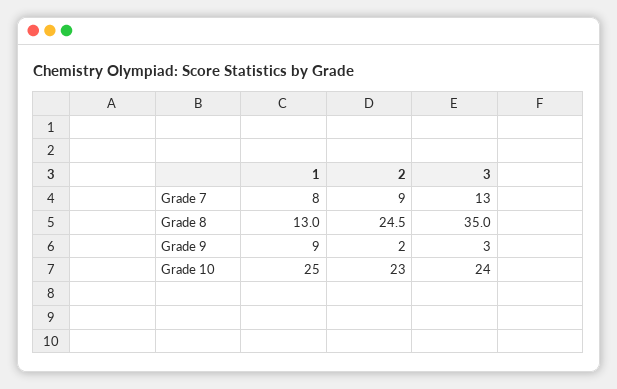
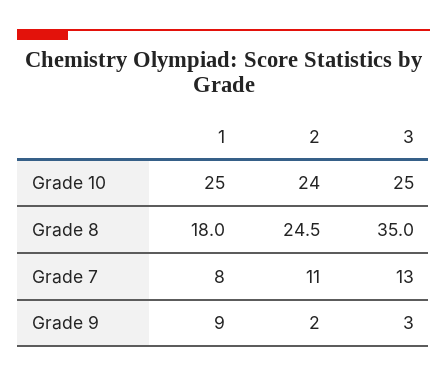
  {
    "1": {
      "Grade 7": 8,
-     "Grade 8": 13,
+     "Grade 8": 18,
      "Grade 9": 9,
      "Grade 10": 25
    },
    "2": {
-     "Grade 7": 9,
+     "Grade 7": 11,
      "Grade 8": 24.5,
      "Grade 9": 2,
-     "Grade 10": 23
+     "Grade 10": 24
    },
    "3": {
      "Grade 7": 13,
      "Grade 8": 35,
      "Grade 9": 3,
-     "Grade 10": 24
+     "Grade 10": 25
    }
  }

